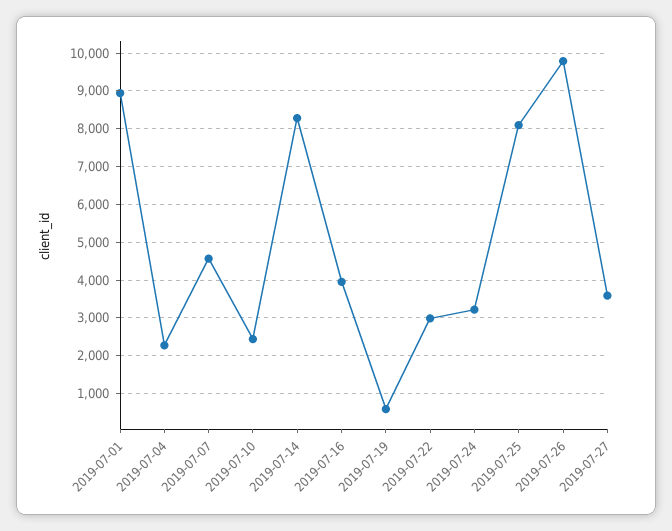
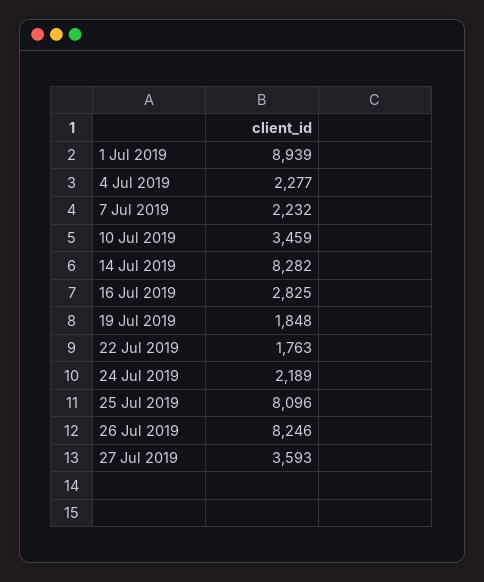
  {
    "2019-07-01": 8939,
    "2019-07-04": 2277,
-   "2019-07-07": 4600,
+   "2019-07-07": 2232,
-   "2019-07-10": 2400,
+   "2019-07-10": 3459,
    "2019-07-14": 8282,
-   "2019-07-16": 4000,
+   "2019-07-16": 2825,
-   "2019-07-19": 600,
+   "2019-07-19": 1848,
-   "2019-07-22": 3000,
+   "2019-07-22": 1763,
-   "2019-07-24": 3200,
+   "2019-07-24": 2189,
    "2019-07-25": 8096,
-   "2019-07-26": 9800,
+   "2019-07-26": 8246,
    "2019-07-27": 3593
  }

